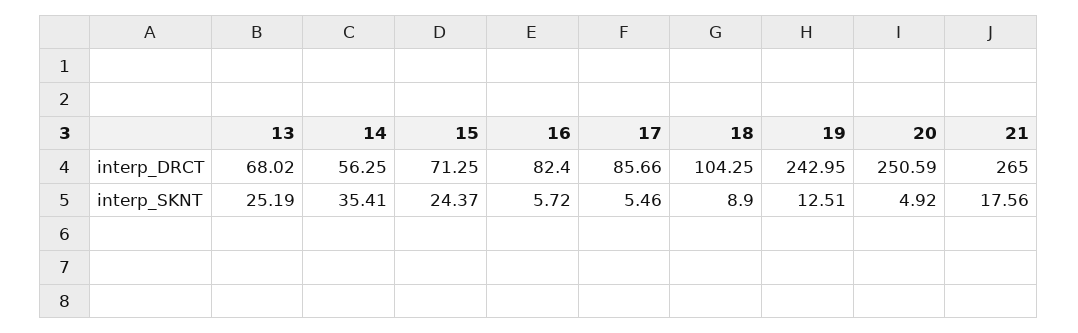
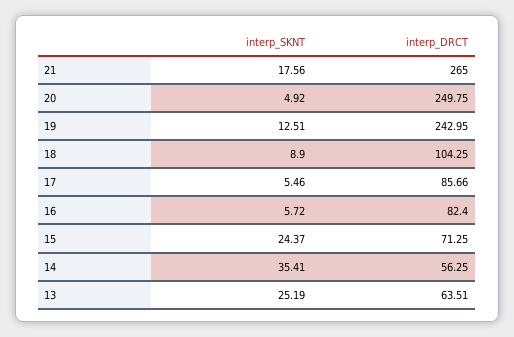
  {
    "13": {
-     "interp_DRCT": 68.02,
+     "interp_DRCT": 63.51,
      "interp_SKNT": 25.19
    },
    "14": {
      "interp_DRCT": 56.25,
      "interp_SKNT": 35.41
    },
    "15": {
      "interp_DRCT": 71.25,
      "interp_SKNT": 24.37
    },
    "16": {
      "interp_DRCT": 82.4,
      "interp_SKNT": 5.72
    },
    "17": {
      "interp_DRCT": 85.66,
      "interp_SKNT": 5.46
    },
    "18": {
      "interp_DRCT": 104.25,
      "interp_SKNT": 8.9
    },
    "19": {
      "interp_DRCT": 242.95,
      "interp_SKNT": 12.51
    },
    "20": {
-     "interp_DRCT": 250.59,
+     "interp_DRCT": 249.75,
      "interp_SKNT": 4.92
    },
    "21": {
      "interp_DRCT": 265,
      "interp_SKNT": 17.56
    }
  }

